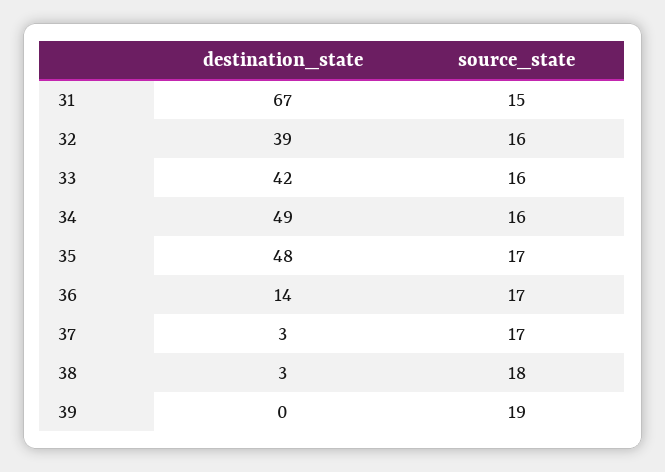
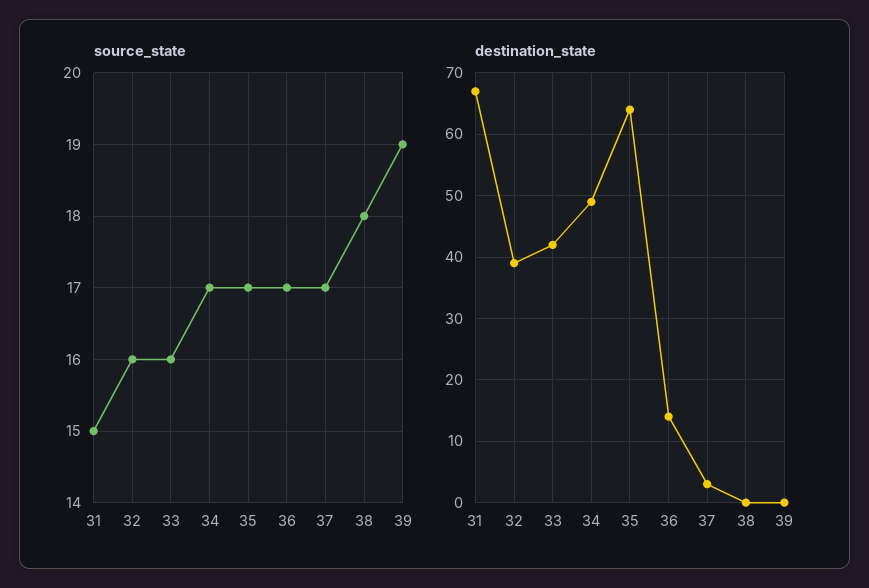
  {
    "destination_state": {
      "31": 67,
      "32": 39,
      "33": 42,
      "34": 49,
-     "35": 48,
+     "35": 64,
      "36": 14,
      "37": 3,
-     "38": 3,
+     "38": 0,
      "39": 0
    },
    "source_state": {
      "31": 15,
      "32": 16,
      "33": 16,
-     "34": 16,
+     "34": 17,
      "35": 17,
      "36": 17,
      "37": 17,
      "38": 18,
      "39": 19
    }
  }

